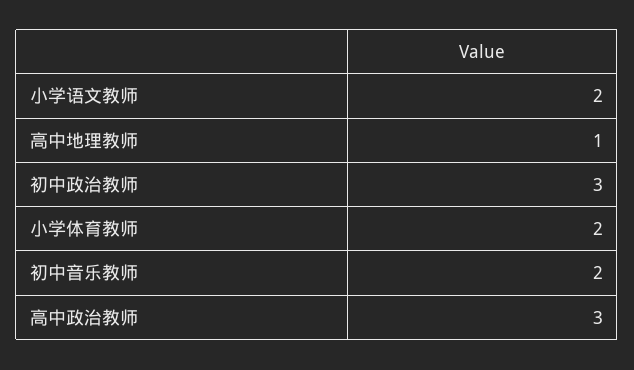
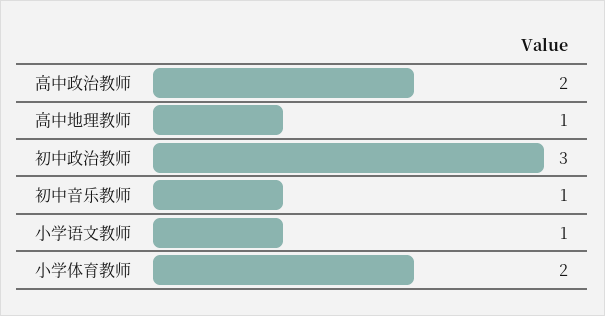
  {
-   "小学语文教师": 2,
+   "小学语文教师": 1,
    "高中地理教师": 1,
    "初中政治教师": 3,
    "小学体育教师": 2,
-   "初中音乐教师": 2,
+   "初中音乐教师": 1,
-   "高中政治教师": 3
+   "高中政治教师": 2
  }

